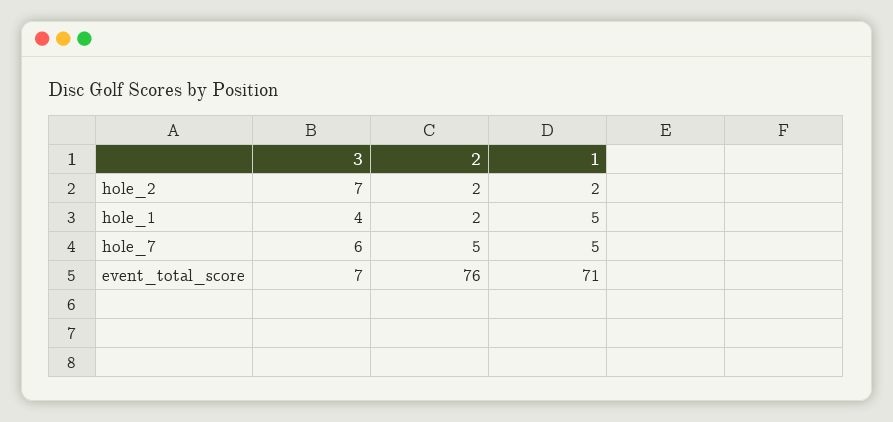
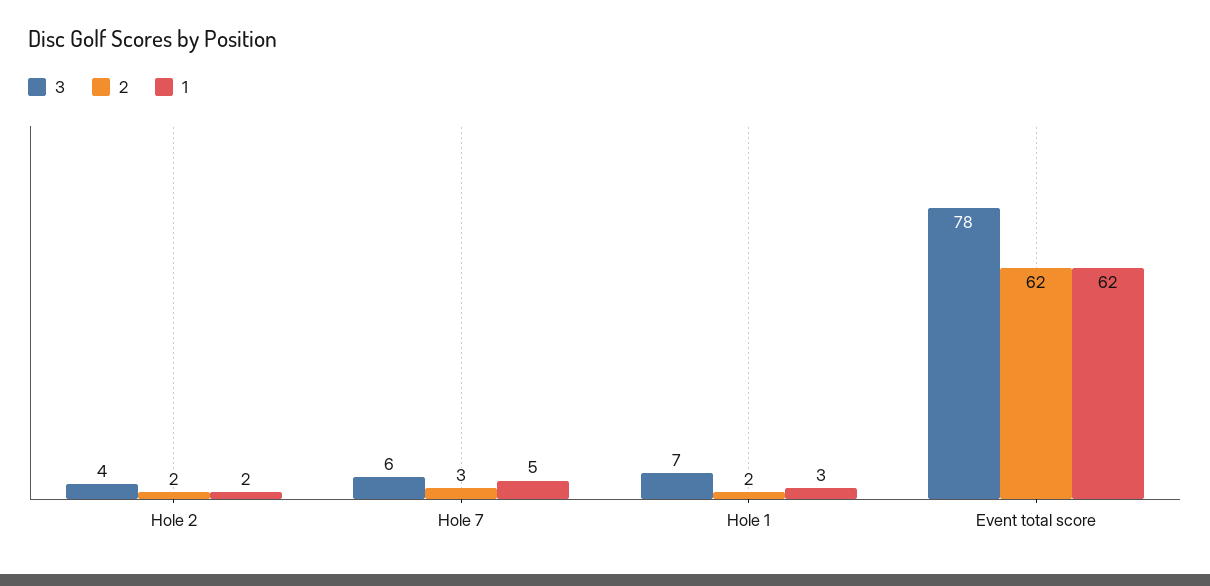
  {
    "3": {
-     "hole_2": 7,
+     "hole_2": 4,
-     "hole_1": 4,
+     "hole_1": 7,
      "hole_7": 6,
-     "event_total_score": 7
+     "event_total_score": 78
    },
    "2": {
      "hole_2": 2,
      "hole_1": 2,
-     "hole_7": 5,
+     "hole_7": 3,
-     "event_total_score": 76
+     "event_total_score": 62
    },
    "1": {
      "hole_2": 2,
-     "hole_1": 5,
+     "hole_1": 3,
      "hole_7": 5,
-     "event_total_score": 71
+     "event_total_score": 62
    }
  }

